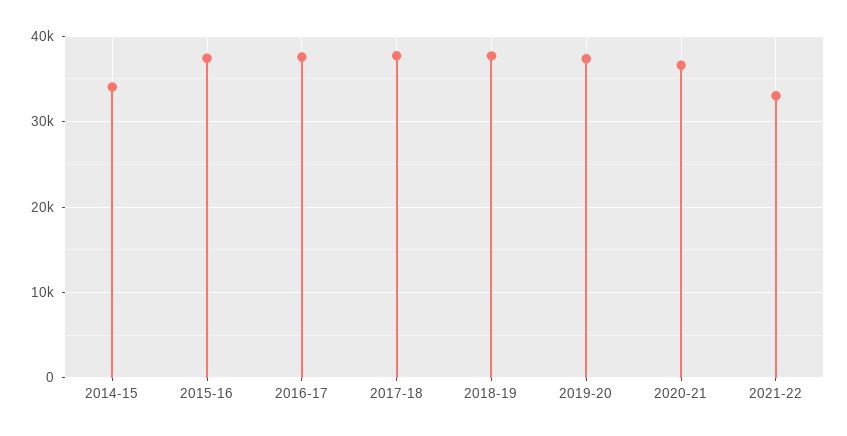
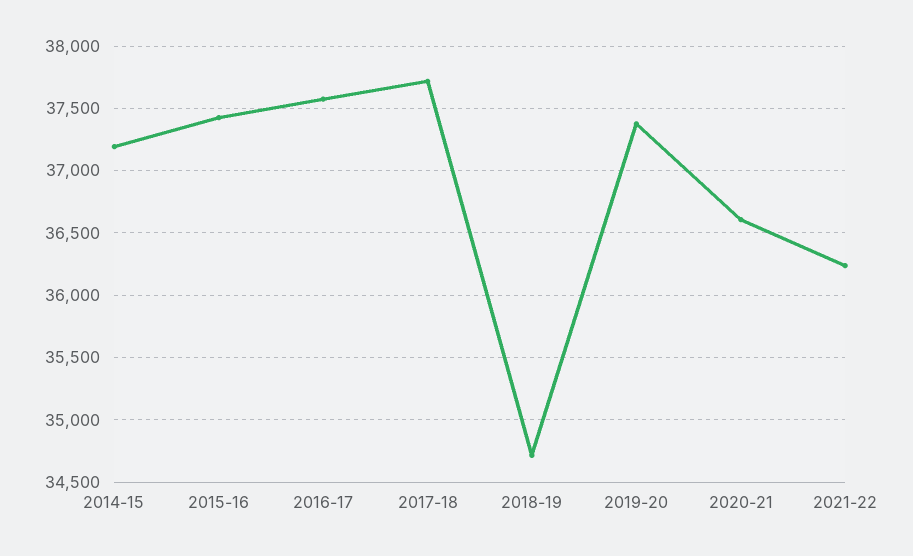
  {
-   "2014-15": 34000,
+   "2014-15": 37200,
    "2015-16": 37450,
    "2016-17": 37550,
    "2017-18": 37700,
-   "2018-19": 38000,
+   "2018-19": 34700,
    "2019-20": 37400,
    "2020-21": 36600,
-   "2021-22": 33000
+   "2021-22": 36250
  }

